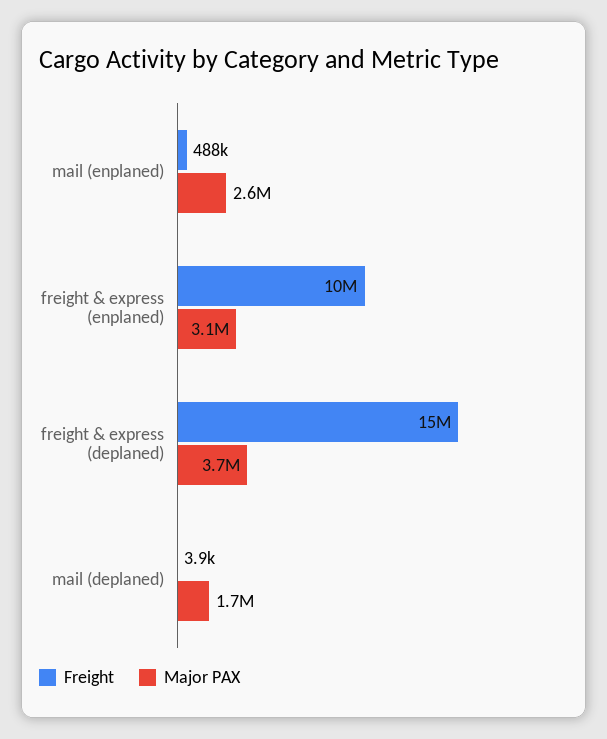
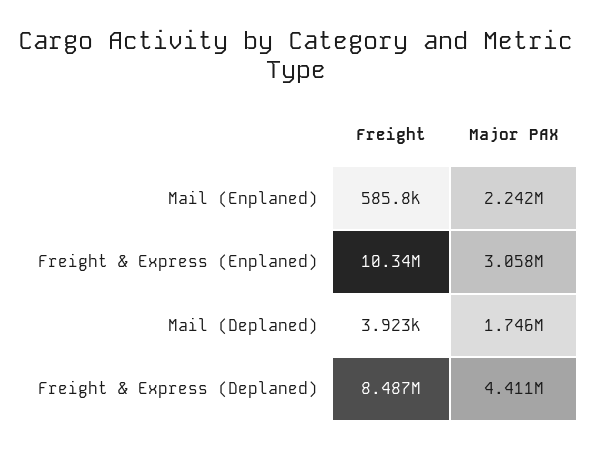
  {
    "Freight": {
-     "mail (enplaned)": 488000,
+     "mail (enplaned)": 585800,
      "freight & express (enplaned)": 10340000,
-     "freight & express (deplaned)": 15000000,
+     "freight & express (deplaned)": 8487000,
      "mail (deplaned)": 3923
    },
    "Major PAX": {
-     "mail (enplaned)": 2600000,
+     "mail (enplaned)": 2242000,
      "freight & express (enplaned)": 3058000,
-     "freight & express (deplaned)": 3700000,
+     "freight & express (deplaned)": 4411000,
      "mail (deplaned)": 1746000
    }
  }

